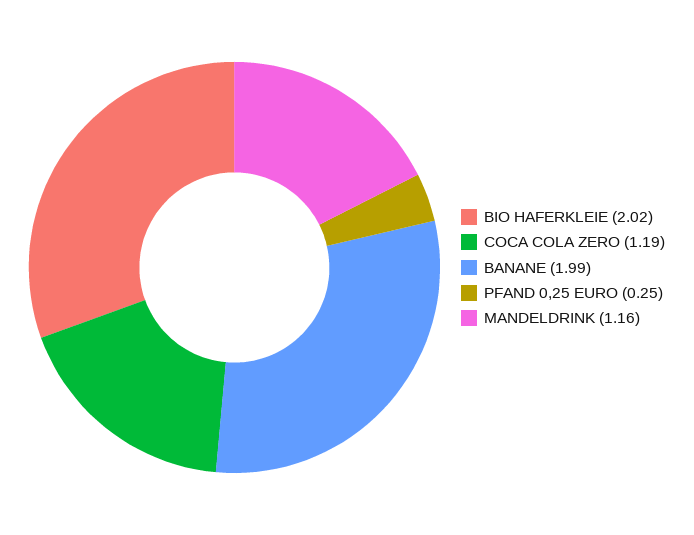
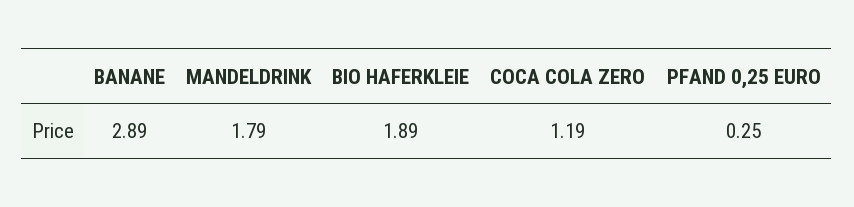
  {
-   "BIO HAFERKLEIE": 2.02,
+   "BIO HAFERKLEIE": 1.89,
    "COCA COLA ZERO": 1.19,
-   "BANANE": 1.99,
+   "BANANE": 2.89,
    "PFAND 0,25 EURO": 0.25,
-   "MANDELDRINK": 1.16
+   "MANDELDRINK": 1.79
  }

